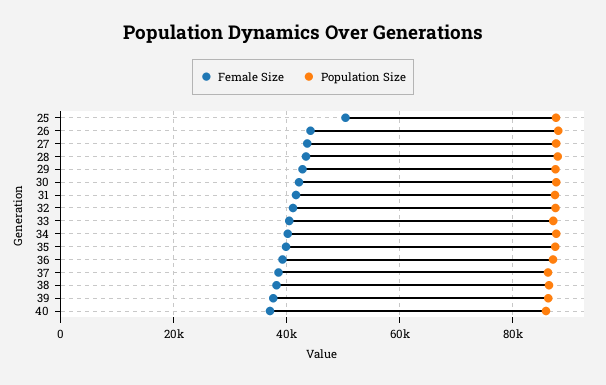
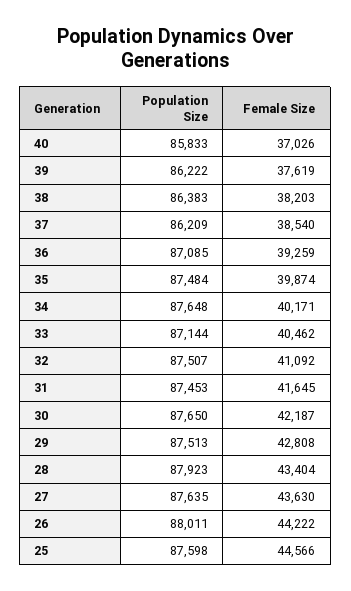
  {
    "Female Size": {
-     "25": 50000,
+     "25": 44566,
      "26": 44222,
      "27": 43630,
      "28": 43404,
      "29": 42808,
      "30": 42187,
      "31": 41645,
      "32": 41092,
      "33": 40462,
      "34": 40171,
      "35": 39874,
      "36": 39259,
      "37": 38540,
      "38": 38203,
      "39": 37619,
      "40": 37026
    },
    "Population Size": {
      "25": 87598,
      "26": 88011,
      "27": 87635,
      "28": 87923,
      "29": 87513,
      "30": 87650,
      "31": 87453,
      "32": 87507,
      "33": 87144,
      "34": 87648,
      "35": 87484,
      "36": 87085,
      "37": 86209,
      "38": 86383,
      "39": 86222,
      "40": 85833
    }
  }

